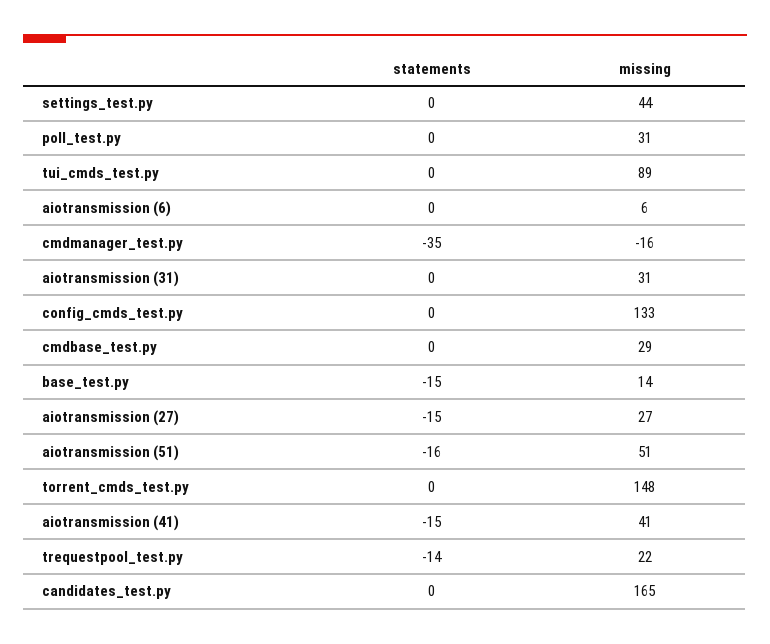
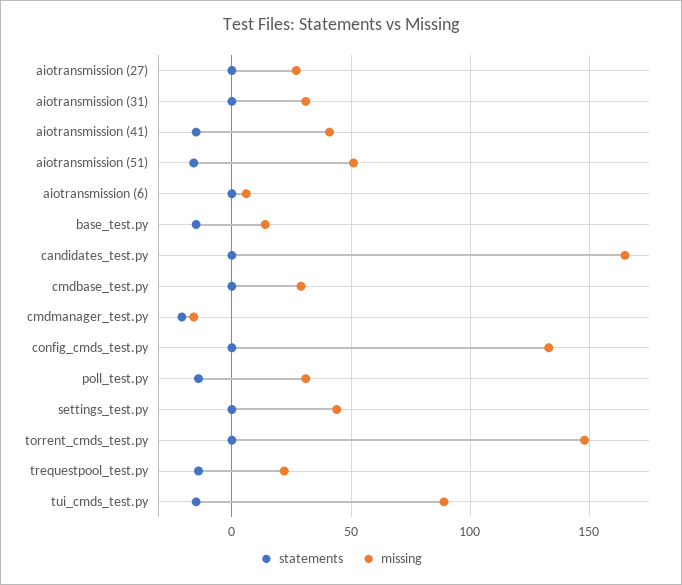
  {
    "statements": {
      "settings_test.py": 0,
-     "poll_test.py": 0,
+     "poll_test.py": -15,
-     "tui_cmds_test.py": 0,
+     "tui_cmds_test.py": -15,
      "aiotransmission (6)": 0,
-     "cmdmanager_test.py": -35,
+     "cmdmanager_test.py": -20,
      "aiotransmission (31)": 0,
      "config_cmds_test.py": 0,
      "cmdbase_test.py": 0,
      "base_test.py": -15,
-     "aiotransmission (27)": -15,
+     "aiotransmission (27)": 0,
      "aiotransmission (51)": -16,
      "torrent_cmds_test.py": 0,
      "aiotransmission (41)": -15,
      "trequestpool_test.py": -14,
      "candidates_test.py": 0
    },
    "missing": {
      "settings_test.py": 44,
      "poll_test.py": 31,
      "tui_cmds_test.py": 89,
      "aiotransmission (6)": 6,
      "cmdmanager_test.py": -16,
      "aiotransmission (31)": 31,
      "config_cmds_test.py": 133,
      "cmdbase_test.py": 29,
      "base_test.py": 14,
      "aiotransmission (27)": 27,
      "aiotransmission (51)": 51,
      "torrent_cmds_test.py": 148,
      "aiotransmission (41)": 41,
      "trequestpool_test.py": 22,
      "candidates_test.py": 165
    }
  }

